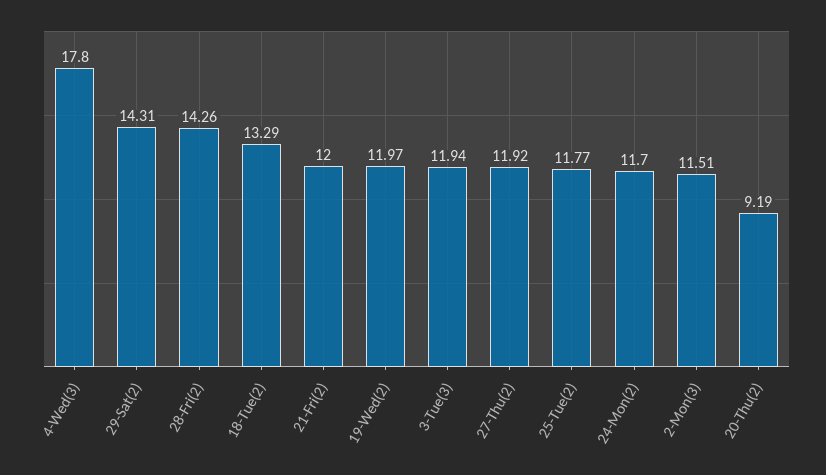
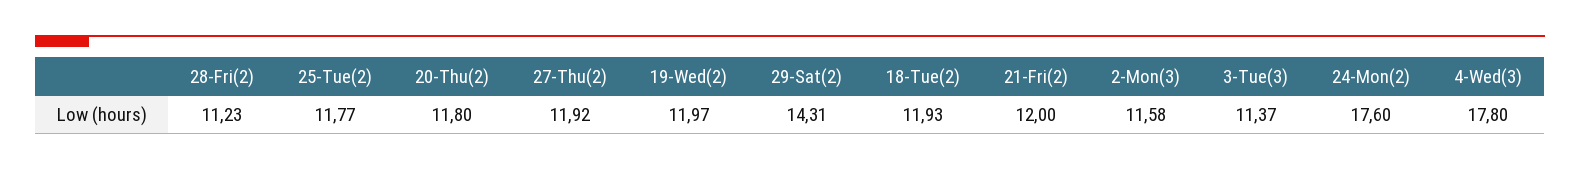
  {
    "4-Wed(3)": 17.8,
    "29-Sat(2)": 14.31,
-   "28-Fri(2)": 14.26,
+   "28-Fri(2)": 11.23,
-   "18-Tue(2)": 13.29,
+   "18-Tue(2)": 11.93,
    "21-Fri(2)": 12,
    "19-Wed(2)": 11.97,
-   "3-Tue(3)": 11.94,
+   "3-Tue(3)": 11.37,
    "27-Thu(2)": 11.92,
    "25-Tue(2)": 11.77,
-   "24-Mon(2)": 11.7,
+   "24-Mon(2)": 17.6,
-   "2-Mon(3)": 11.51,
+   "2-Mon(3)": 11.58,
-   "20-Thu(2)": 9.19
+   "20-Thu(2)": 11.8
  }

